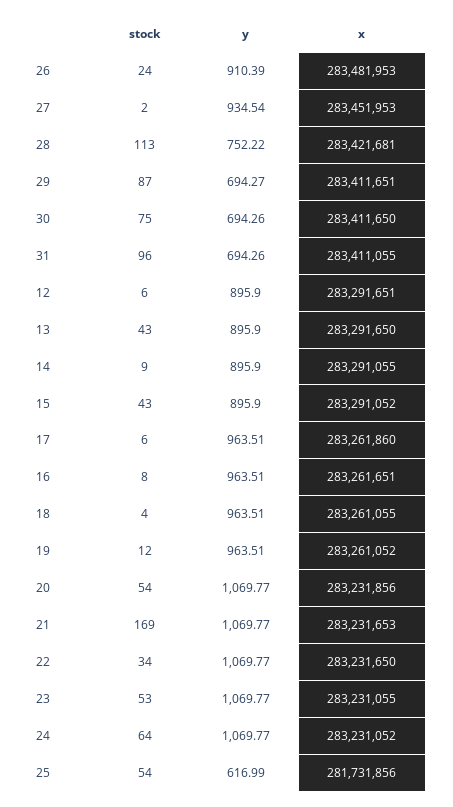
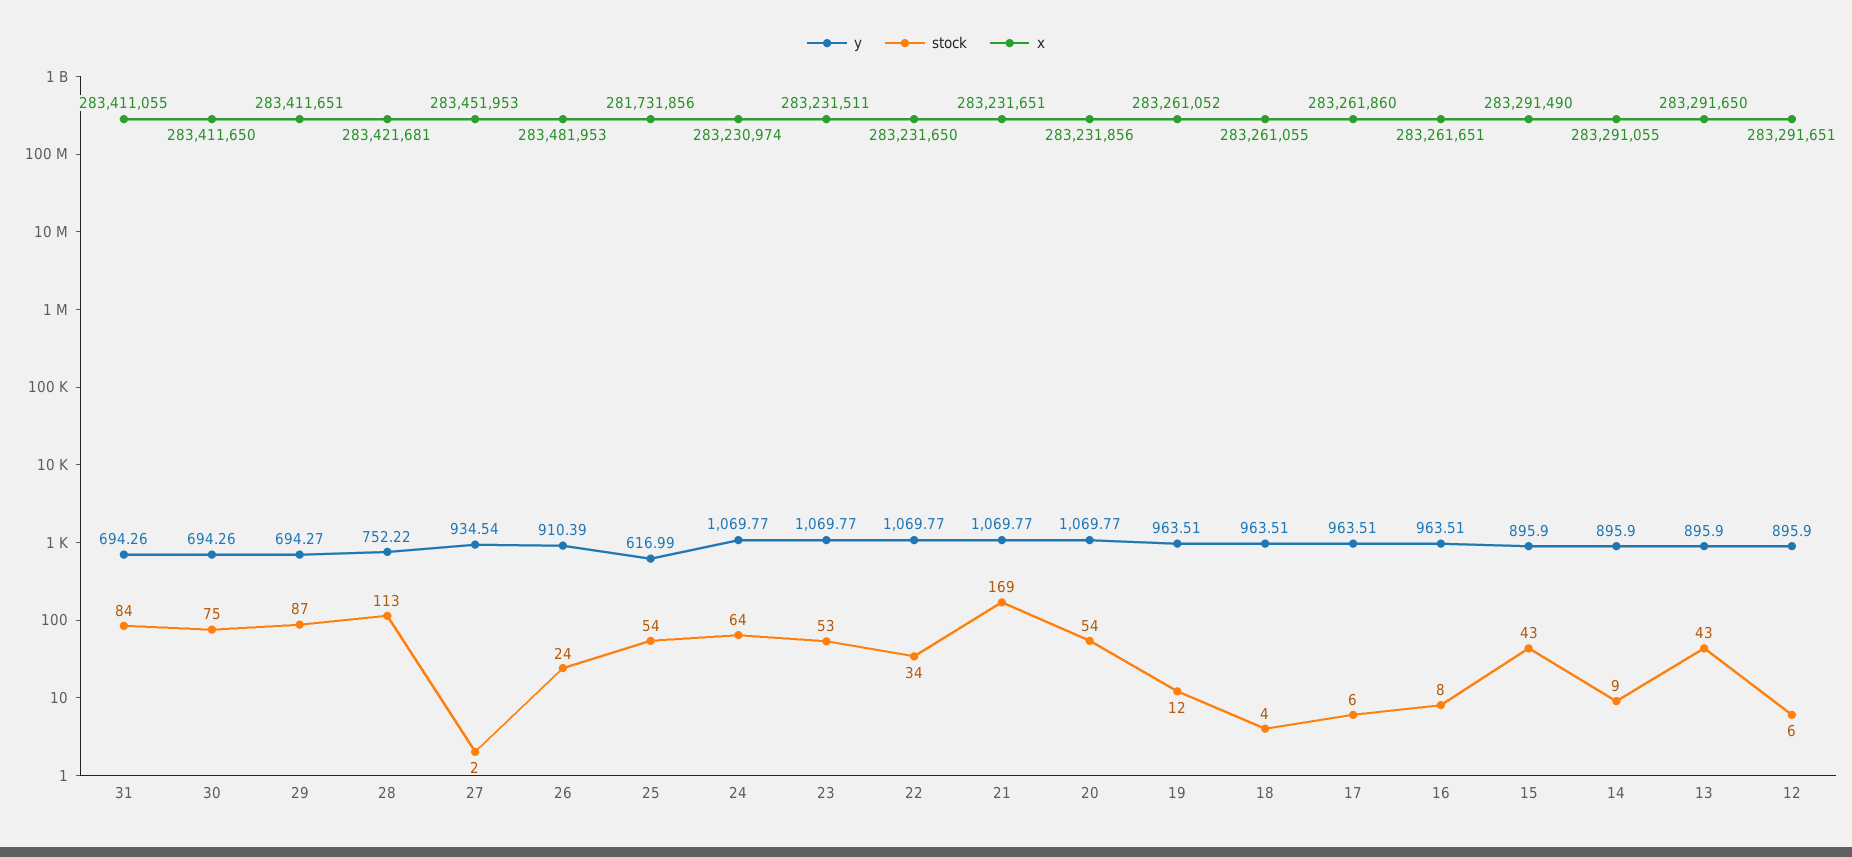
  {
    "stock": {
      "26": 24,
      "27": 2,
      "28": 113,
      "29": 87,
      "30": 75,
-     "31": 96,
+     "31": 84,
      "12": 6,
      "13": 43,
      "14": 9,
      "15": 43,
      "17": 6,
      "16": 8,
      "18": 4,
      "19": 12,
      "20": 54,
      "21": 169,
      "22": 34,
      "23": 53,
      "24": 64,
      "25": 54
    },
    "y": {
      "26": 910.39,
      "27": 934.54,
      "28": 752.22,
      "29": 694.27,
      "30": 694.26,
      "31": 694.26,
      "12": 895.9,
      "13": 895.9,
      "14": 895.9,
      "15": 895.9,
      "17": 963.51,
      "16": 963.51,
      "18": 963.51,
      "19": 963.51,
      "20": 1069.77,
      "21": 1069.77,
      "22": 1069.77,
      "23": 1069.77,
      "24": 1069.77,
      "25": 616.99
    },
    "x": {
      "26": 283481953,
      "27": 283451953,
      "28": 283421681,
      "29": 283411651,
      "30": 283411650,
      "31": 283411055,
      "12": 283291651,
      "13": 283291650,
      "14": 283291055,
-     "15": 283291052,
+     "15": 283291490,
      "17": 283261860,
      "16": 283261651,
      "18": 283261055,
      "19": 283261052,
      "20": 283231856,
-     "21": 283231653,
+     "21": 283231651,
      "22": 283231650,
-     "23": 283231055,
+     "23": 283231511,
-     "24": 283231052,
+     "24": 283230974,
      "25": 281731856
    }
  }

